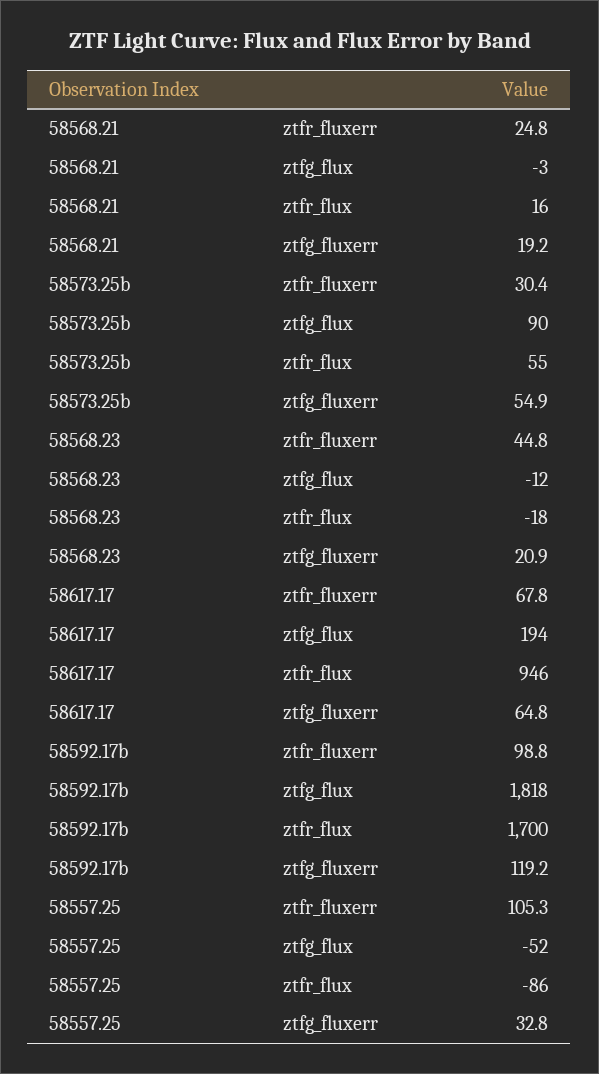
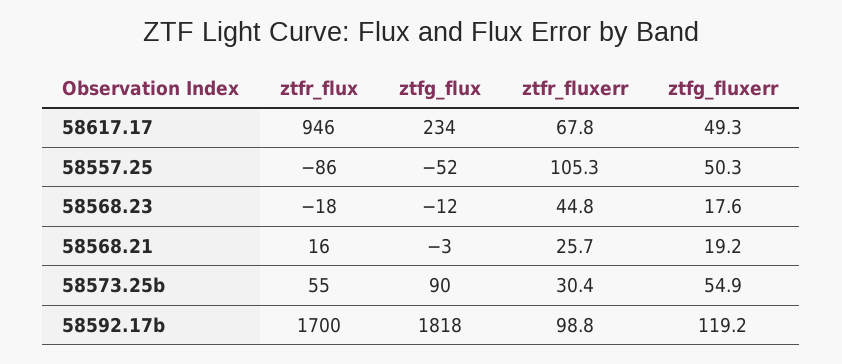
  {
    "58568.21": {
-     "ztfr_fluxerr": 24.8,
+     "ztfr_fluxerr": 25.7,
      "ztfg_flux": -3,
      "ztfr_flux": 16,
      "ztfg_fluxerr": 19.2
    },
    "58573.25b": {
      "ztfr_fluxerr": 30.4,
      "ztfg_flux": 90,
      "ztfr_flux": 55,
      "ztfg_fluxerr": 54.9
    },
    "58568.23": {
      "ztfr_fluxerr": 44.8,
      "ztfg_flux": -12,
      "ztfr_flux": -18,
-     "ztfg_fluxerr": 20.9
+     "ztfg_fluxerr": 17.6
    },
    "58617.17": {
      "ztfr_fluxerr": 67.8,
-     "ztfg_flux": 194,
+     "ztfg_flux": 234,
      "ztfr_flux": 946,
-     "ztfg_fluxerr": 64.8
+     "ztfg_fluxerr": 49.3
    },
    "58592.17b": {
      "ztfr_fluxerr": 98.8,
      "ztfg_flux": 1818,
      "ztfr_flux": 1700,
      "ztfg_fluxerr": 119.2
    },
    "58557.25": {
      "ztfr_fluxerr": 105.3,
      "ztfg_flux": -52,
      "ztfr_flux": -86,
-     "ztfg_fluxerr": 32.8
+     "ztfg_fluxerr": 50.3
    }
  }

